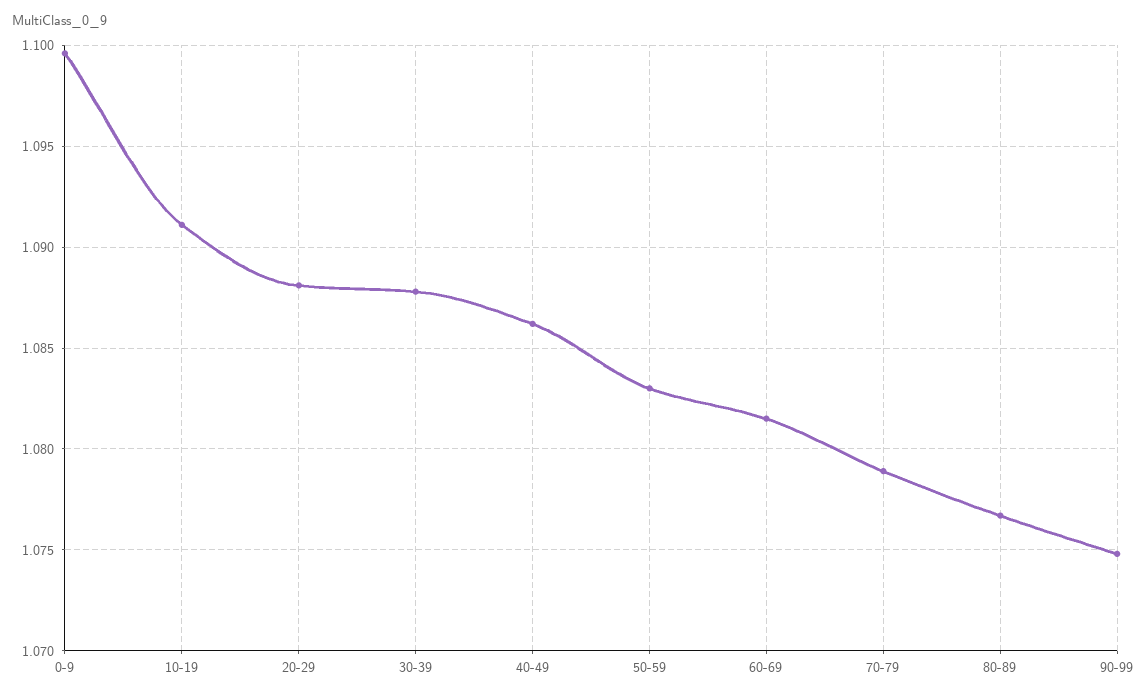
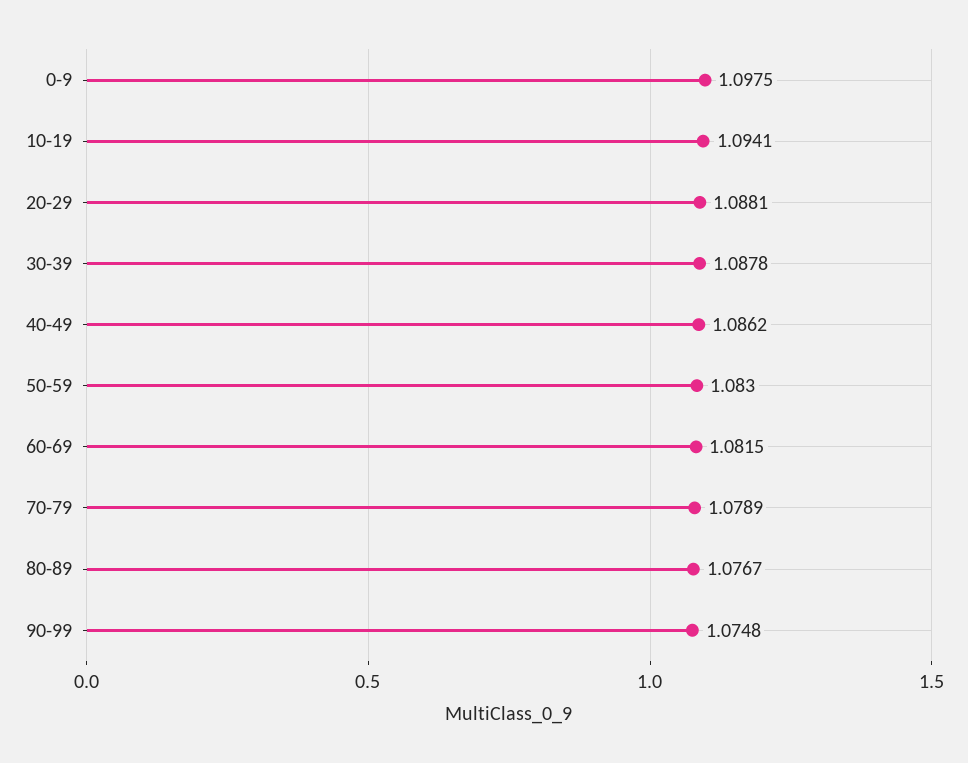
  {
-   "0-9": 1.0995,
+   "0-9": 1.0975,
-   "10-19": 1.091,
+   "10-19": 1.0941,
    "20-29": 1.0881,
    "30-39": 1.0878,
    "40-49": 1.0862,
    "50-59": 1.083,
    "60-69": 1.0815,
    "70-79": 1.0789,
    "80-89": 1.0767,
    "90-99": 1.0748
  }

